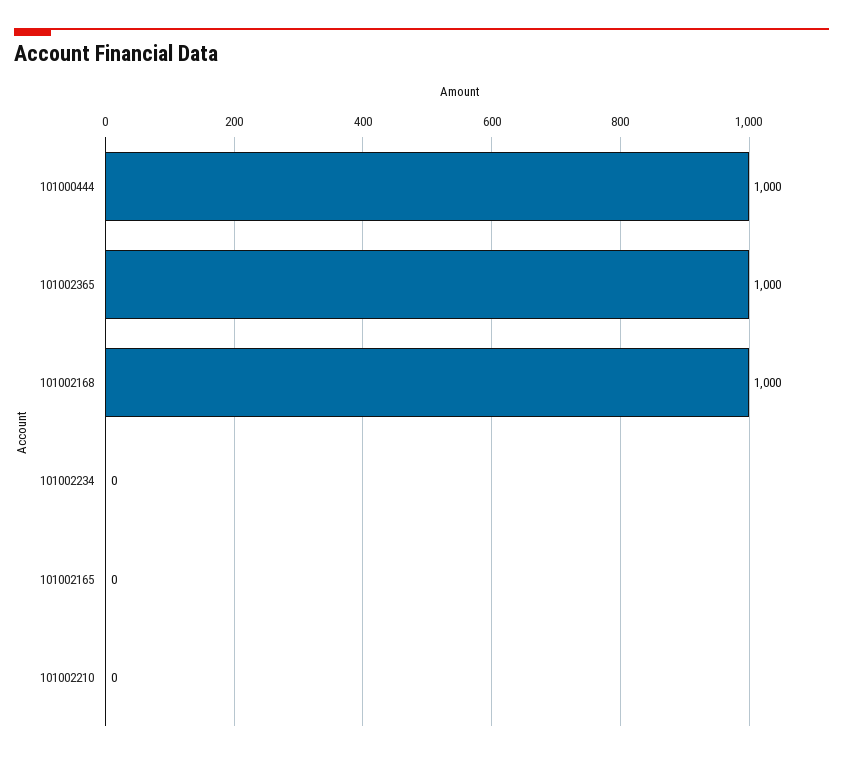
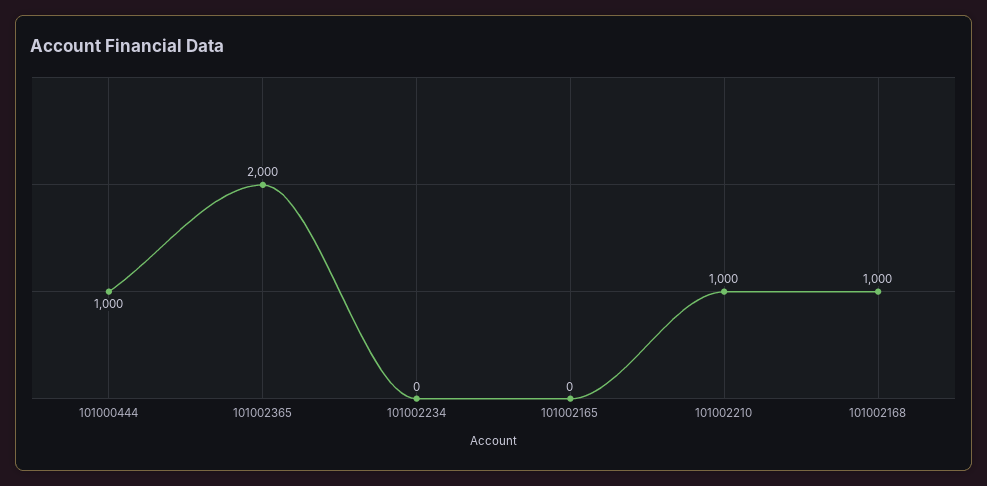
  {
    "101000444": 1000,
-   "101002365": 1000,
+   "101002365": 2000,
    "101002168": 1000,
    "101002234": 0,
    "101002165": 0,
-   "101002210": 0
+   "101002210": 1000
  }

